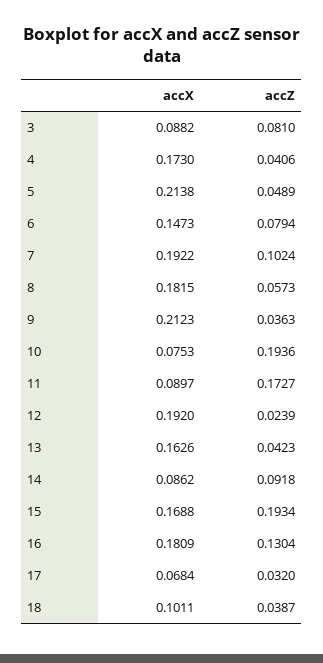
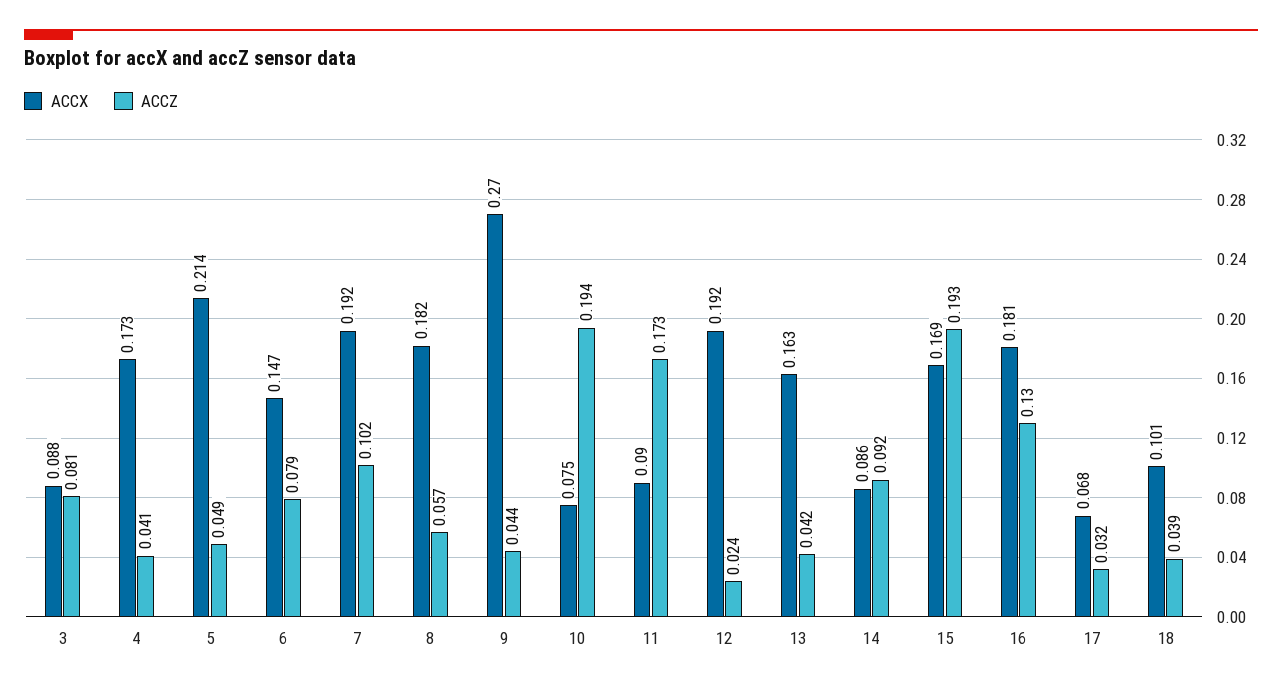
  {
    "accX": {
      "3": 0.0882,
      "4": 0.173,
      "5": 0.2138,
      "6": 0.1473,
      "7": 0.1922,
      "8": 0.1815,
-     "9": 0.2123,
+     "9": 0.27,
      "10": 0.0753,
      "11": 0.0897,
      "12": 0.192,
      "13": 0.1626,
      "14": 0.0862,
      "15": 0.1688,
      "16": 0.1809,
      "17": 0.0684,
      "18": 0.1011
    },
    "accZ": {
      "3": 0.081,
      "4": 0.0406,
      "5": 0.0489,
      "6": 0.0794,
      "7": 0.1024,
      "8": 0.0573,
-     "9": 0.0363,
+     "9": 0.044,
      "10": 0.1936,
      "11": 0.1727,
      "12": 0.0239,
      "13": 0.0423,
      "14": 0.0918,
      "15": 0.1934,
      "16": 0.1304,
      "17": 0.032,
      "18": 0.0387
    }
  }

